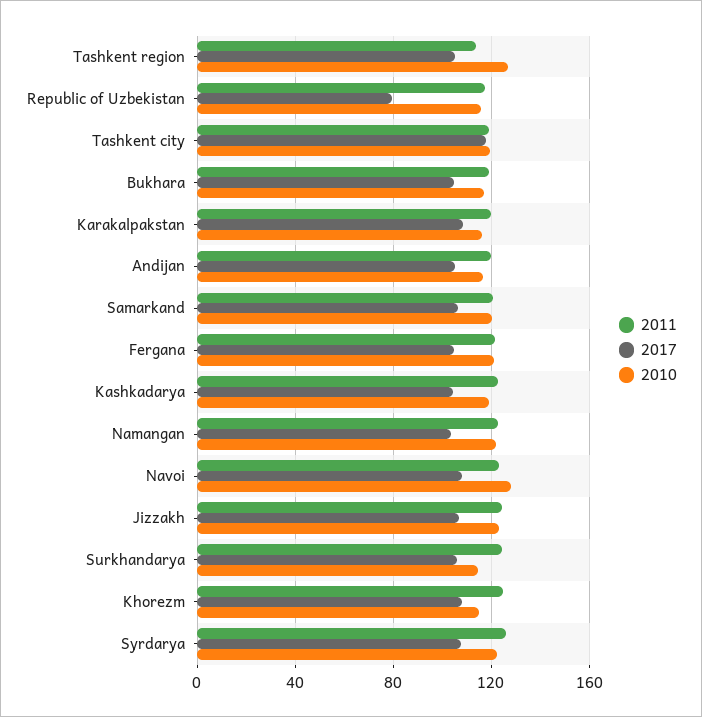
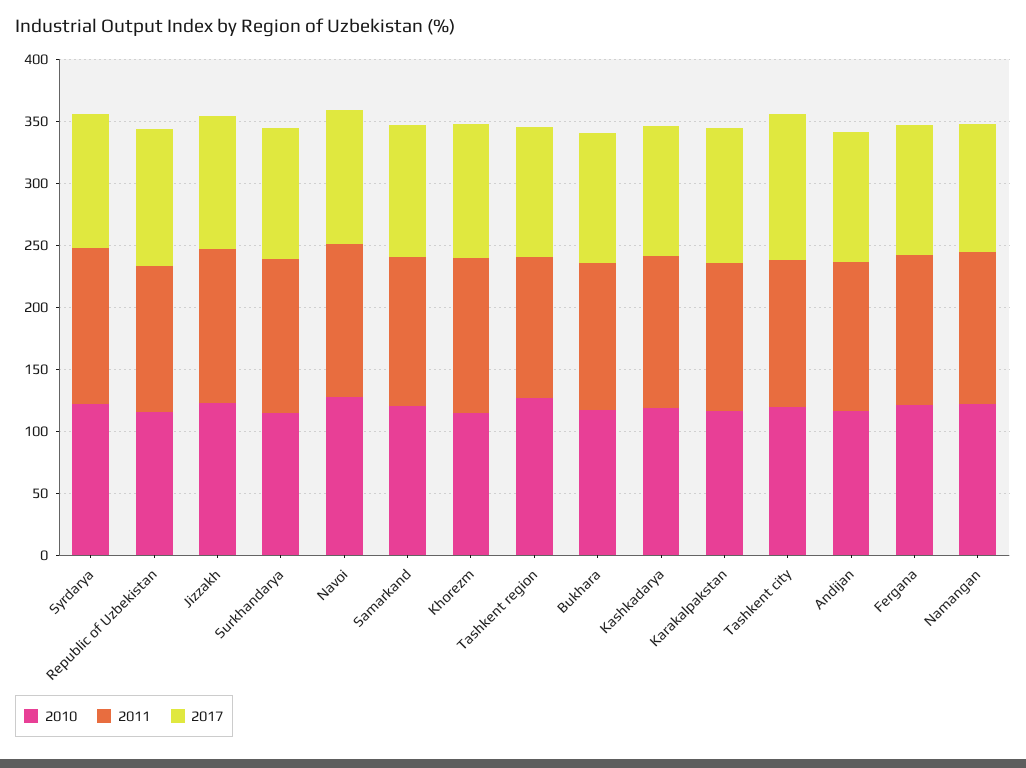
  {
    "2011": {
      "Tashkent region": 115,
      "Republic of Uzbekistan": 115,
      "Tashkent city": 120,
      "Bukhara": 120,
      "Karakalpakstan": 120,
      "Andijan": 120,
      "Samarkand": 120,
      "Fergana": 120,
      "Kashkadarya": 125,
      "Namangan": 125,
      "Navoi": 125,
      "Jizzakh": 125,
      "Surkhandarya": 125,
      "Khorezm": 125,
      "Syrdarya": 125
    },
    "2017": {
      "Tashkent region": 105,
-     "Republic of Uzbekistan": 80,
+     "Republic of Uzbekistan": 110,
      "Tashkent city": 120,
      "Bukhara": 105,
      "Karakalpakstan": 110,
      "Andijan": 105,
      "Samarkand": 105,
      "Fergana": 105,
      "Kashkadarya": 105,
      "Namangan": 105,
      "Navoi": 110,
      "Jizzakh": 105,
      "Surkhandarya": 105,
      "Khorezm": 110,
      "Syrdarya": 110
    },
    "2010": {
      "Tashkent region": 125,
      "Republic of Uzbekistan": 115,
      "Tashkent city": 120,
      "Bukhara": 115,
      "Karakalpakstan": 115,
      "Andijan": 115,
      "Samarkand": 120,
      "Fergana": 120,
      "Kashkadarya": 120,
      "Namangan": 120,
      "Navoi": 130,
      "Jizzakh": 125,
      "Surkhandarya": 115,
      "Khorezm": 115,
      "Syrdarya": 120
    }
  }

